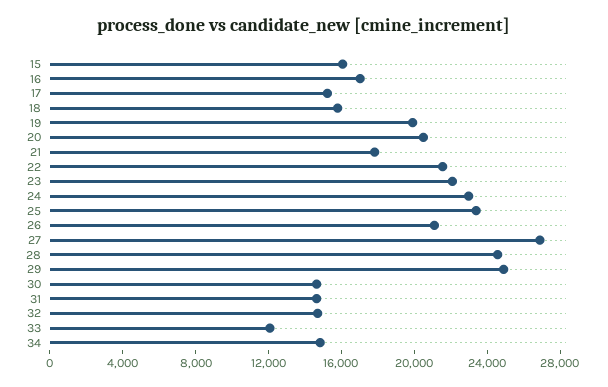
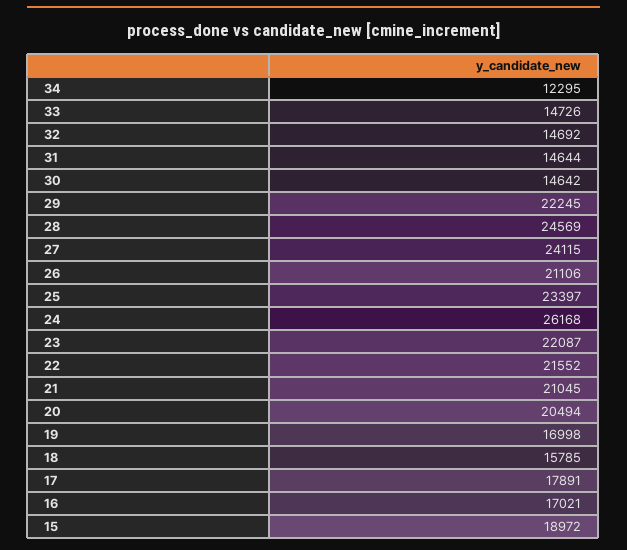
  {
-   "15": 16000,
+   "15": 18972,
    "16": 17021,
-   "17": 15000,
+   "17": 17891,
    "18": 15785,
-   "19": 20000,
+   "19": 16998,
    "20": 20494,
-   "21": 18000,
+   "21": 21045,
    "22": 21552,
    "23": 22087,
-   "24": 23000,
+   "24": 26168,
    "25": 23397,
    "26": 21106,
-   "27": 27000,
+   "27": 24115,
    "28": 24569,
-   "29": 25000,
+   "29": 22245,
    "30": 14642,
    "31": 14644,
    "32": 14692,
-   "33": 12000,
+   "33": 14726,
-   "34": 15000
+   "34": 12295
  }

